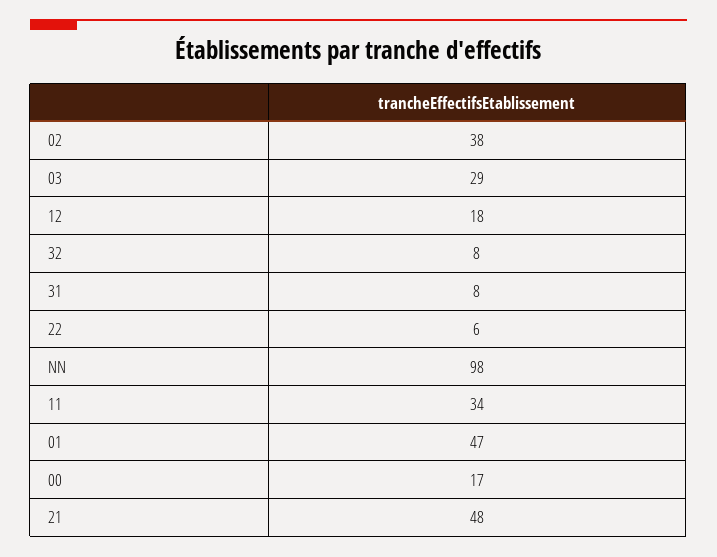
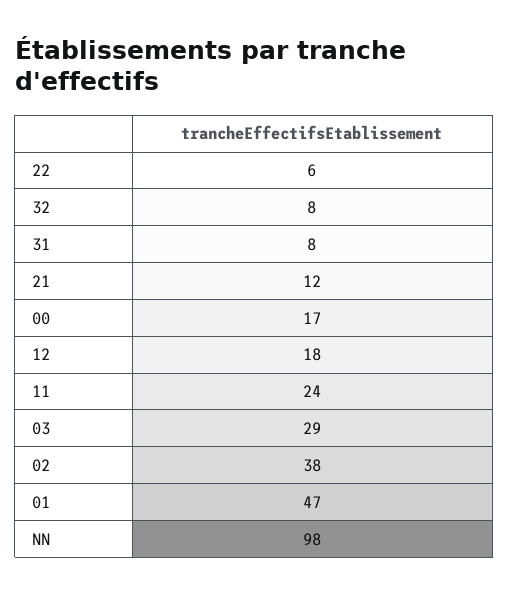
  {
    "02": 38,
    "03": 29,
    "12": 18,
    "32": 8,
    "31": 8,
    "22": 6,
    "NN": 98,
-   "11": 34,
+   "11": 24,
    "01": 47,
    "00": 17,
-   "21": 48
+   "21": 12
  }

